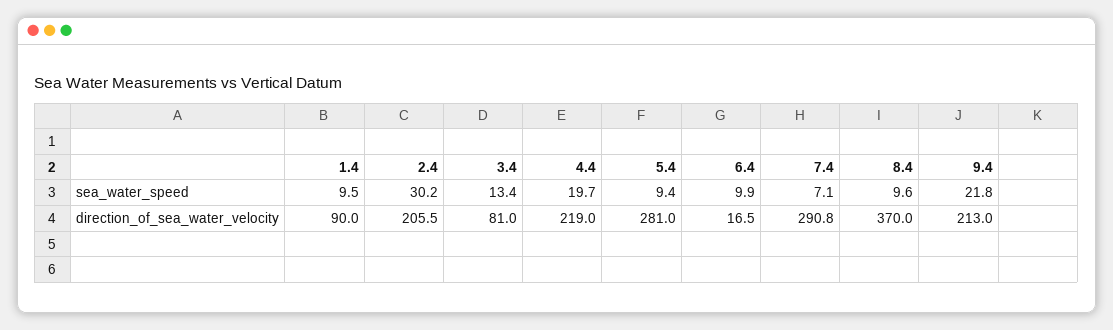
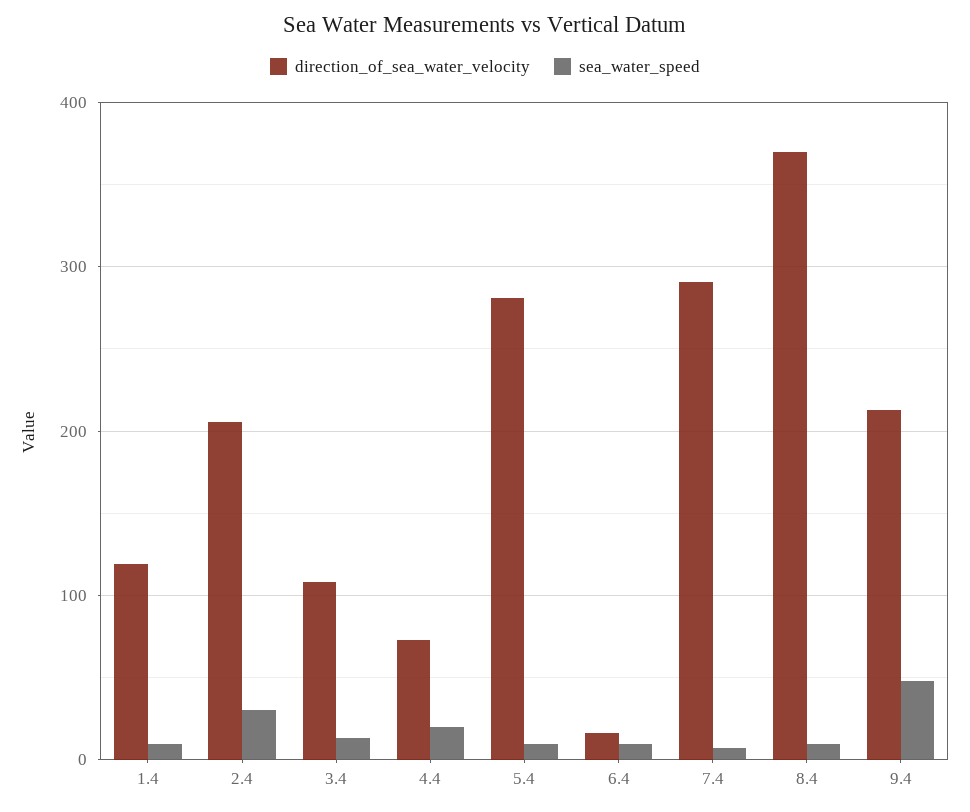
  {
    "sea_water_speed": {
      "1.4": 9.5,
      "2.4": 30.2,
      "3.4": 13.4,
      "4.4": 19.7,
      "5.4": 9.4,
      "6.4": 9.9,
      "7.4": 7.1,
      "8.4": 9.6,
-     "9.4": 21.8
+     "9.4": 50
    },
    "direction_of_sea_water_velocity": {
-     "1.4": 90,
+     "1.4": 120,
      "2.4": 205.5,
-     "3.4": 81,
+     "3.4": 110,
-     "4.4": 219,
+     "4.4": 70,
      "5.4": 281,
      "6.4": 16.5,
      "7.4": 290.8,
      "8.4": 370,
      "9.4": 213
    }
  }

